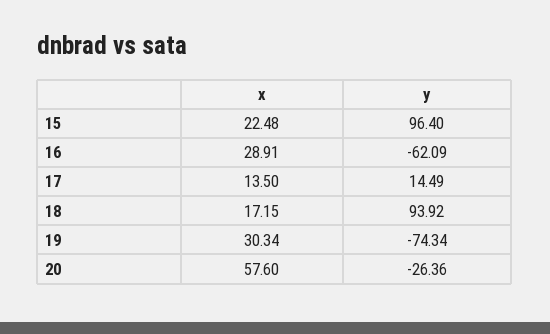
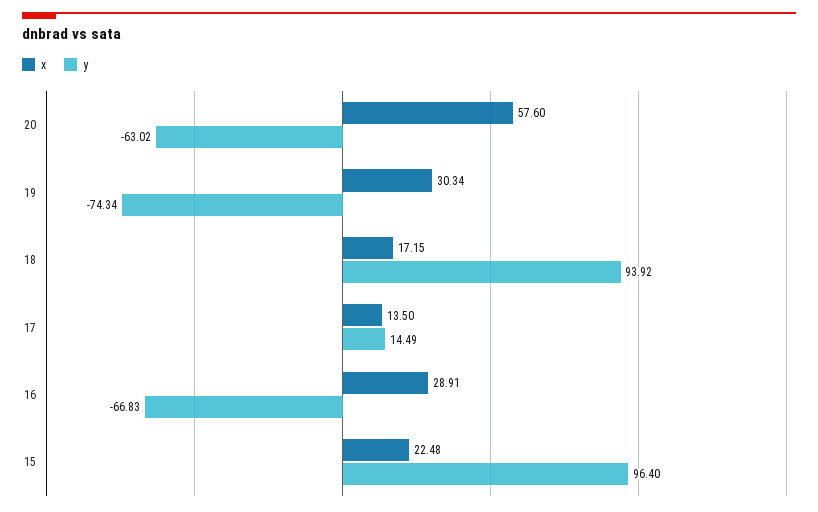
  {
    "x": {
      "15": 22.48,
      "16": 28.91,
      "17": 13.5,
      "18": 17.15,
      "19": 30.34,
      "20": 57.6
    },
    "y": {
      "15": 96.4,
-     "16": -62.09,
+     "16": -66.83,
      "17": 14.49,
      "18": 93.92,
      "19": -74.34,
-     "20": -26.36
+     "20": -63.02
    }
  }

